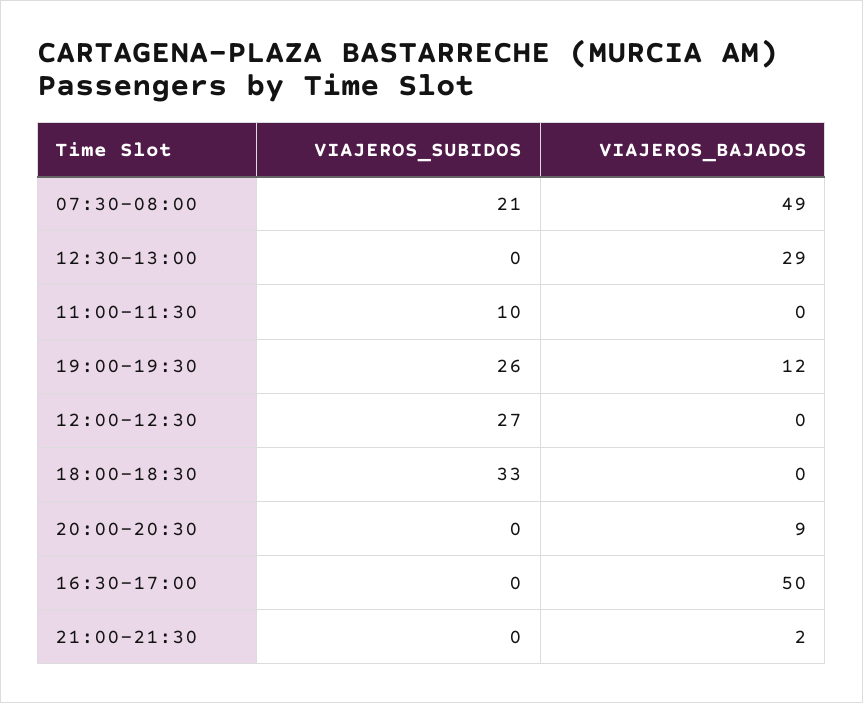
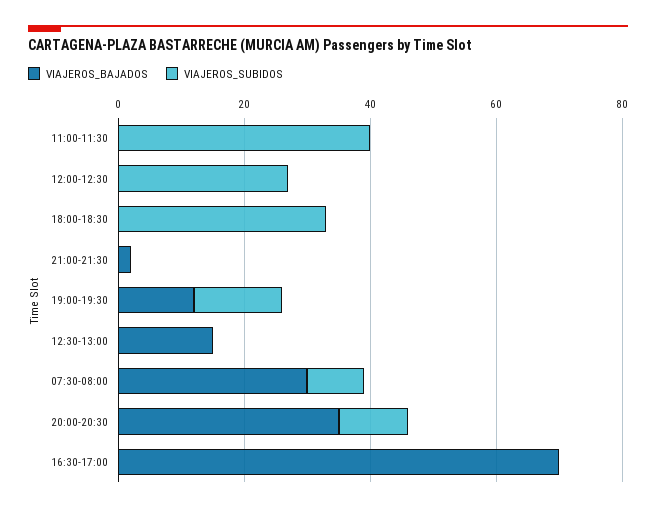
  {
    "VIAJEROS_SUBIDOS": {
-     "07:30-08:00": 21,
+     "07:30-08:00": 10,
      "12:30-13:00": 0,
-     "11:00-11:30": 10,
+     "11:00-11:30": 40,
-     "19:00-19:30": 26,
+     "19:00-19:30": 15,
      "12:00-12:30": 27,
      "18:00-18:30": 33,
-     "20:00-20:30": 0,
+     "20:00-20:30": 10,
      "16:30-17:00": 0,
      "21:00-21:30": 0
    },
    "VIAJEROS_BAJADOS": {
-     "07:30-08:00": 49,
+     "07:30-08:00": 30,
-     "12:30-13:00": 29,
+     "12:30-13:00": 15,
      "11:00-11:30": 0,
      "19:00-19:30": 12,
      "12:00-12:30": 0,
      "18:00-18:30": 0,
-     "20:00-20:30": 9,
+     "20:00-20:30": 35,
-     "16:30-17:00": 50,
+     "16:30-17:00": 70,
      "21:00-21:30": 2
    }
  }

